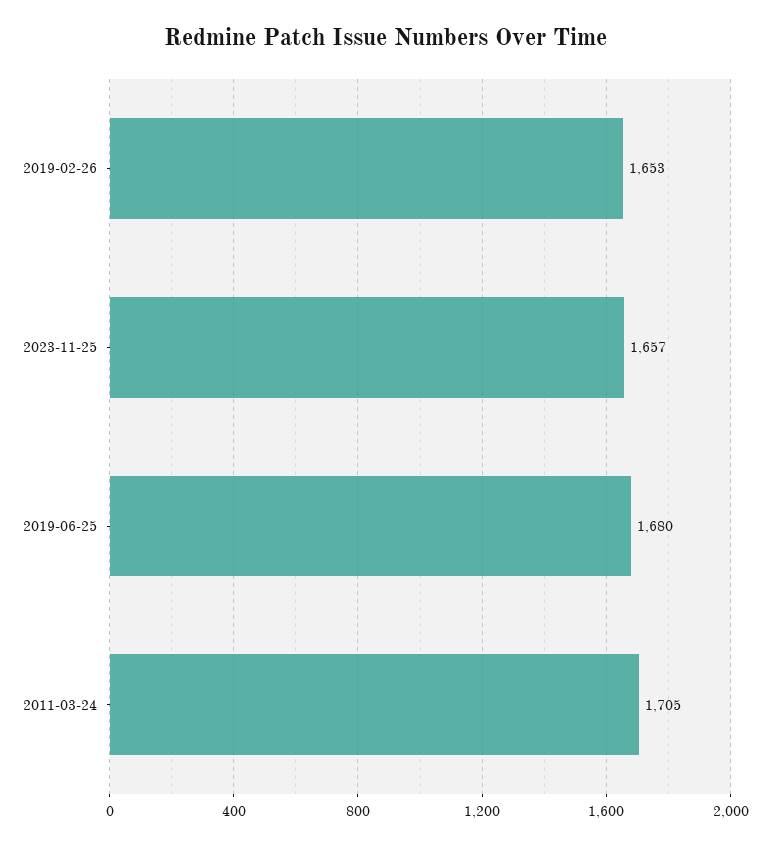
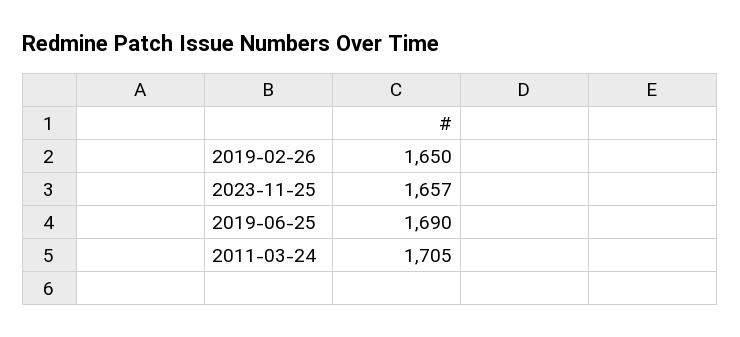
  {
-   "2019-02-26": 1653,
+   "2019-02-26": 1650,
    "2023-11-25": 1657,
-   "2019-06-25": 1680,
+   "2019-06-25": 1690,
    "2011-03-24": 1705
  }

